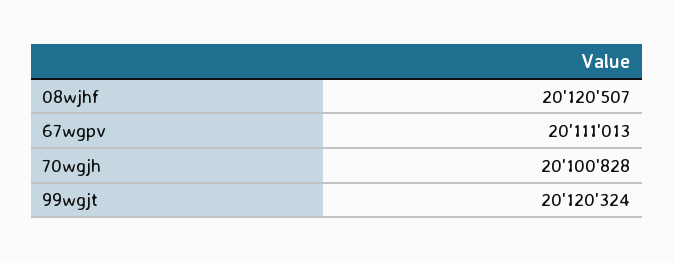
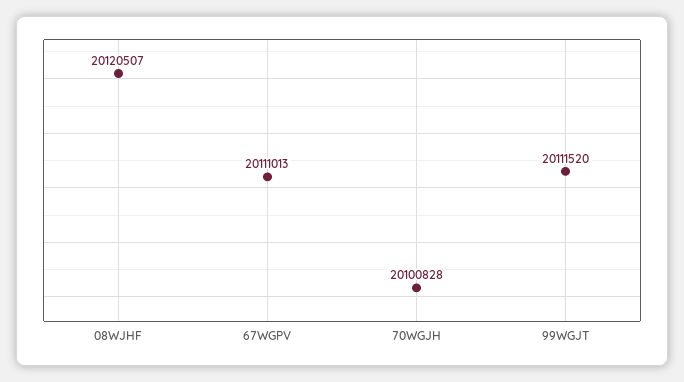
  {
    "08wjhf": 20120507,
    "67wgpv": 20111013,
    "70wgjh": 20100828,
-   "99wgjt": 20120324
+   "99wgjt": 20111520
  }

